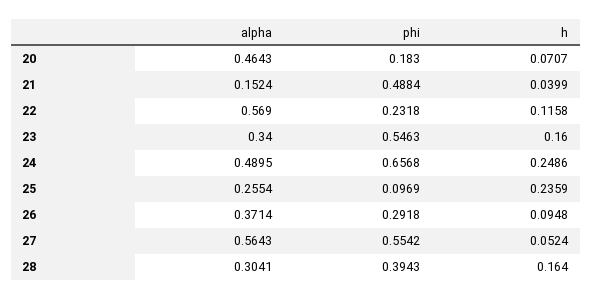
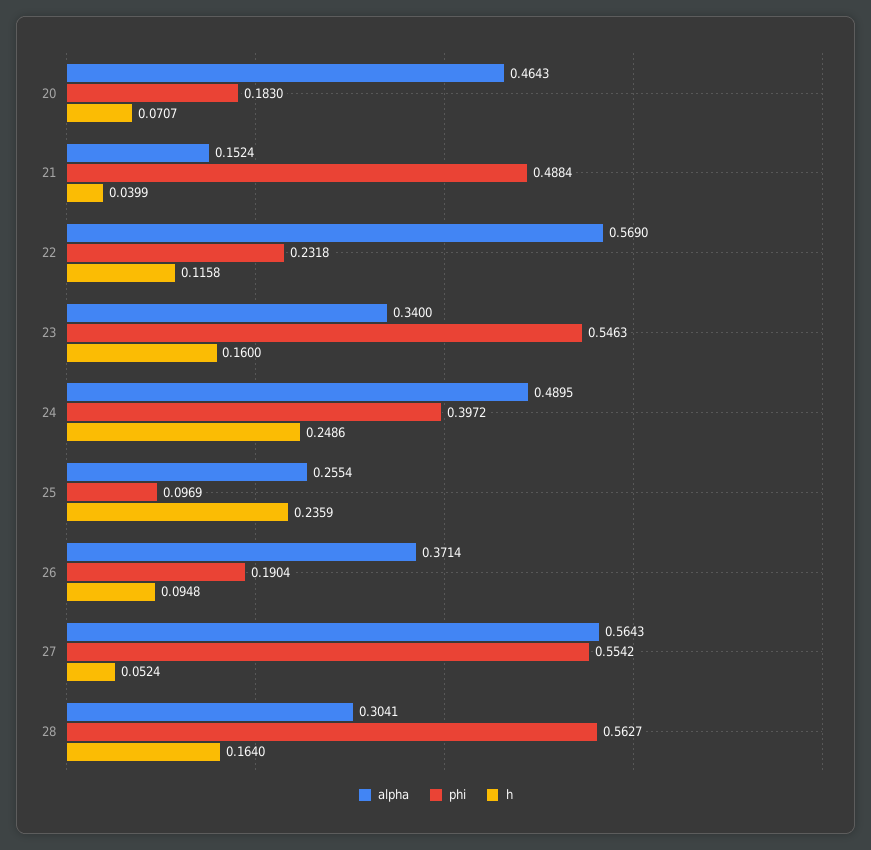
  {
    "alpha": {
      "20": 0.4643,
      "21": 0.1524,
      "22": 0.569,
      "23": 0.34,
      "24": 0.4895,
      "25": 0.2554,
      "26": 0.3714,
      "27": 0.5643,
      "28": 0.3041
    },
    "phi": {
      "20": 0.183,
      "21": 0.4884,
      "22": 0.2318,
      "23": 0.5463,
-     "24": 0.6568,
+     "24": 0.3972,
      "25": 0.0969,
-     "26": 0.2918,
+     "26": 0.1904,
      "27": 0.5542,
-     "28": 0.3943
+     "28": 0.5627
    },
    "h": {
      "20": 0.0707,
      "21": 0.0399,
      "22": 0.1158,
      "23": 0.16,
      "24": 0.2486,
      "25": 0.2359,
      "26": 0.0948,
      "27": 0.0524,
      "28": 0.164
    }
  }

